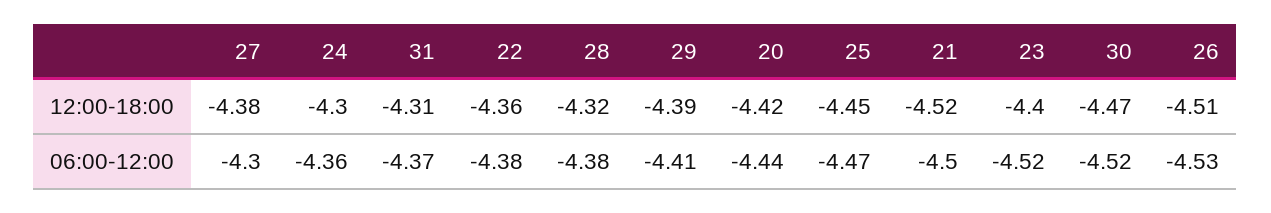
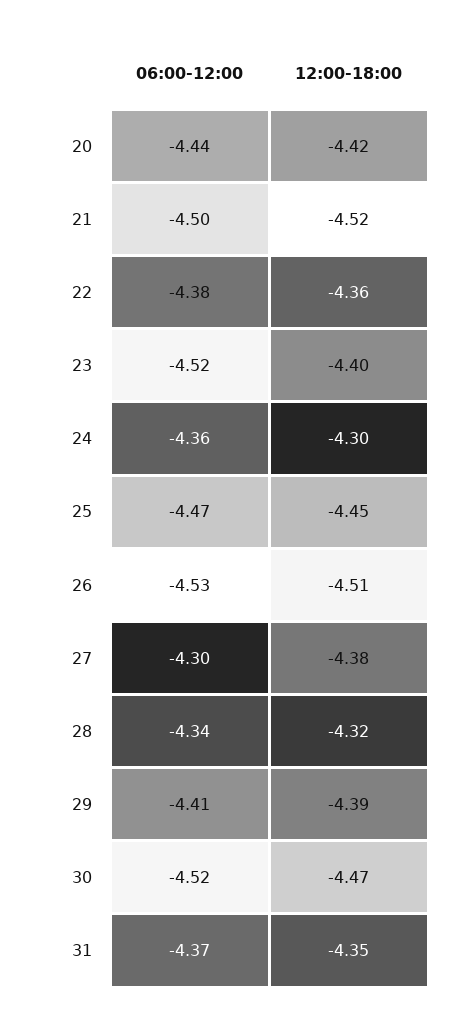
  {
    "27": {
      "12:00-18:00": -4.38,
      "06:00-12:00": -4.3
    },
    "24": {
      "12:00-18:00": -4.3,
      "06:00-12:00": -4.36
    },
    "31": {
-     "12:00-18:00": -4.31,
+     "12:00-18:00": -4.35,
      "06:00-12:00": -4.37
    },
    "22": {
      "12:00-18:00": -4.36,
      "06:00-12:00": -4.38
    },
    "28": {
      "12:00-18:00": -4.32,
-     "06:00-12:00": -4.38
+     "06:00-12:00": -4.34
    },
    "29": {
      "12:00-18:00": -4.39,
      "06:00-12:00": -4.41
    },
    "20": {
      "12:00-18:00": -4.42,
      "06:00-12:00": -4.44
    },
    "25": {
      "12:00-18:00": -4.45,
      "06:00-12:00": -4.47
    },
    "21": {
      "12:00-18:00": -4.52,
      "06:00-12:00": -4.5
    },
    "23": {
      "12:00-18:00": -4.4,
      "06:00-12:00": -4.52
    },
    "30": {
      "12:00-18:00": -4.47,
      "06:00-12:00": -4.52
    },
    "26": {
      "12:00-18:00": -4.51,
      "06:00-12:00": -4.53
    }
  }

